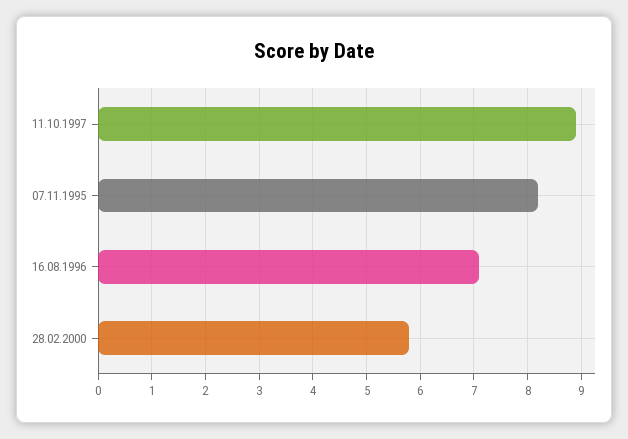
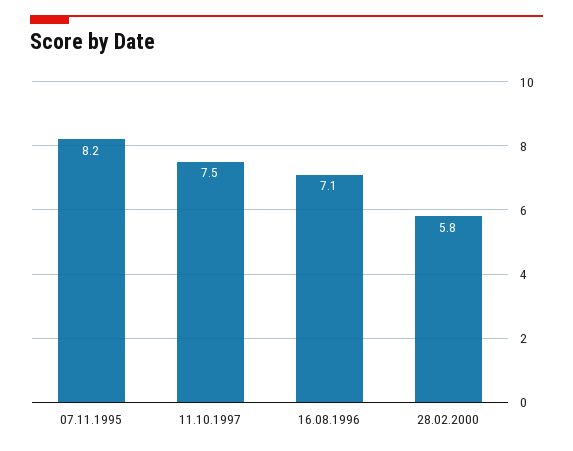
  {
-   "11.10.1997": 9,
+   "11.10.1997": 7.5,
    "07.11.1995": 8.2,
    "16.08.1996": 7.1,
    "28.02.2000": 5.8
  }

